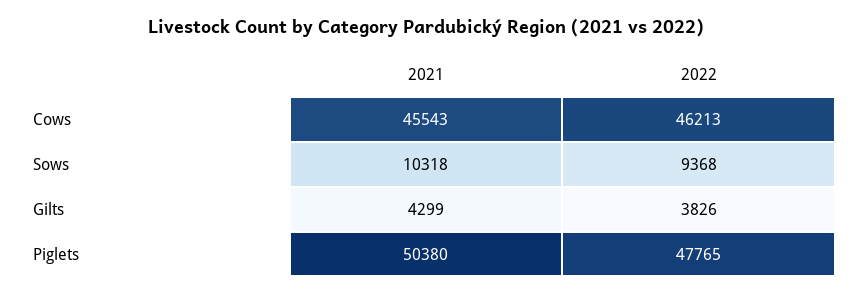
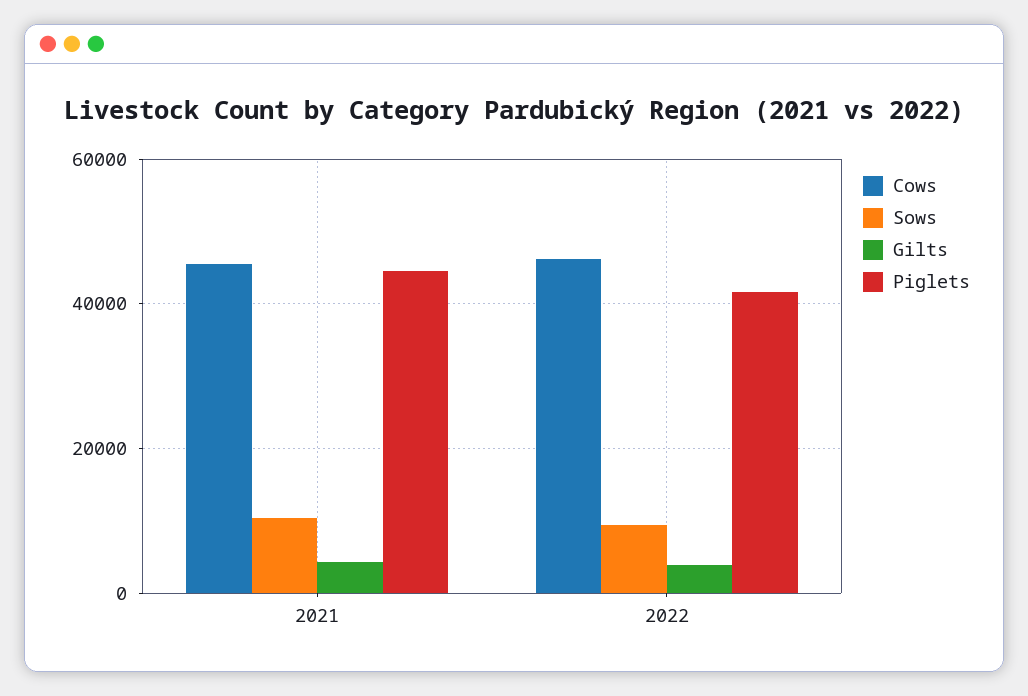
  {
    "Cows": {
      "2021": 45543,
      "2022": 46213
    },
    "Sows": {
      "2021": 10318,
      "2022": 9368
    },
    "Gilts": {
      "2021": 4299,
      "2022": 3826
    },
    "Piglets": {
-     "2021": 50380,
+     "2021": 44000,
-     "2022": 47765
+     "2022": 42000
    }
  }

